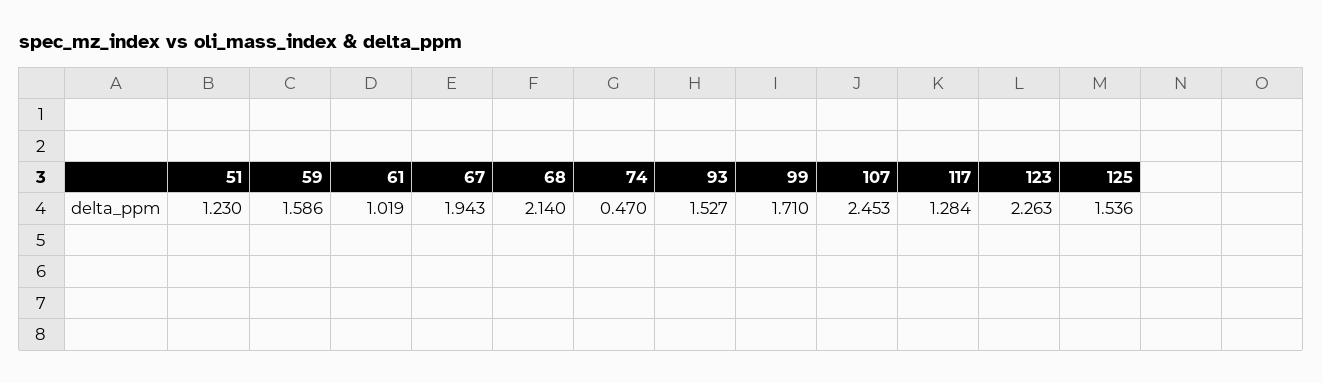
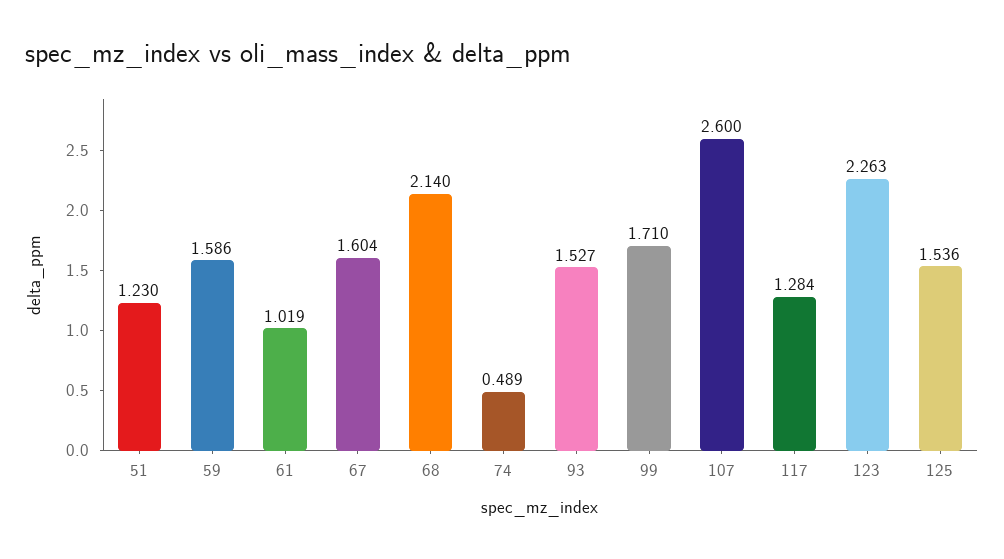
  {
    "51": 1.23,
    "59": 1.586,
    "61": 1.019,
-   "67": 1.943,
+   "67": 1.604,
    "68": 2.14,
-   "74": 0.47,
+   "74": 0.489,
    "93": 1.527,
    "99": 1.71,
-   "107": 2.453,
+   "107": 2.6,
    "117": 1.284,
    "123": 2.263,
    "125": 1.536
  }

